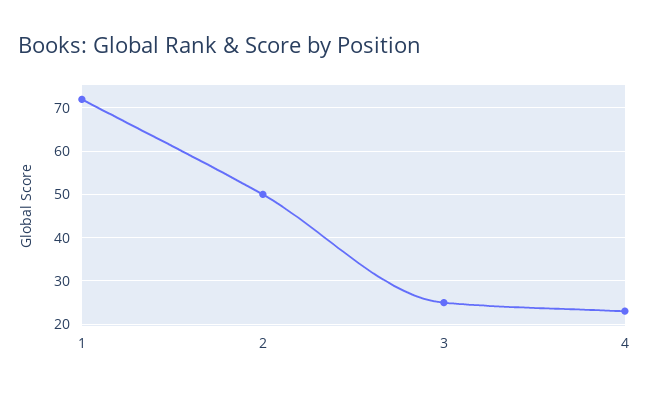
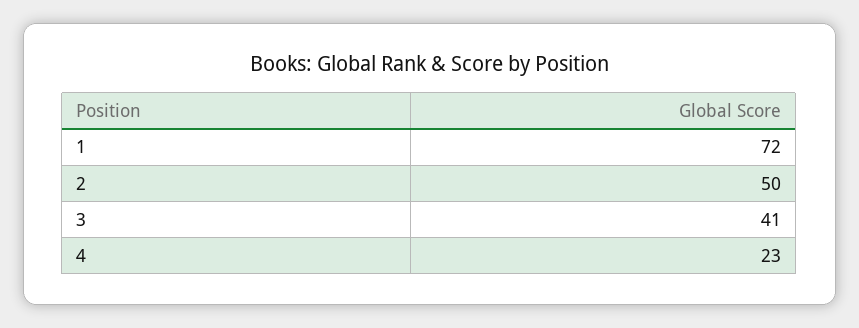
  {
    "1": 72,
    "2": 50,
-   "3": 25,
+   "3": 41,
    "4": 23
  }

